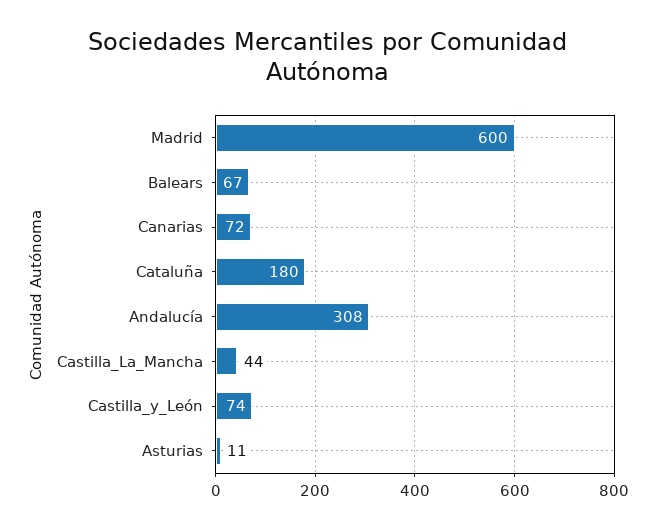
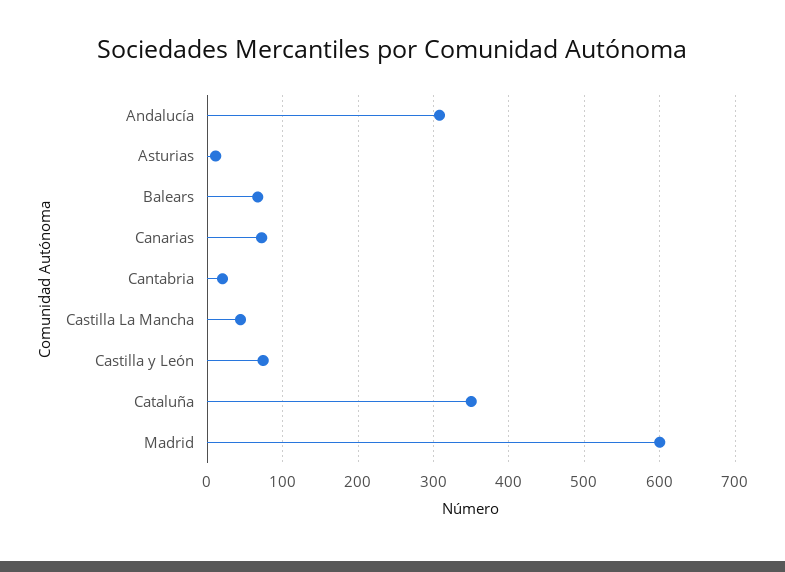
  {
    "Madrid": 600,
    "Balears": 67,
    "Canarias": 72,
-   "Cataluña": 180,
+   "Cataluña": 350,
    "Andalucía": 308,
    "Castilla_La_Mancha": 44,
    "Castilla_y_León": 74,
-   "Asturias": 11
+   "Asturias": 11,
+   "Cantabria": 20
  }

